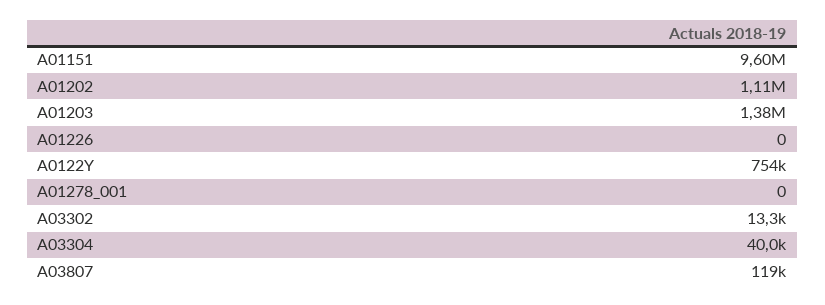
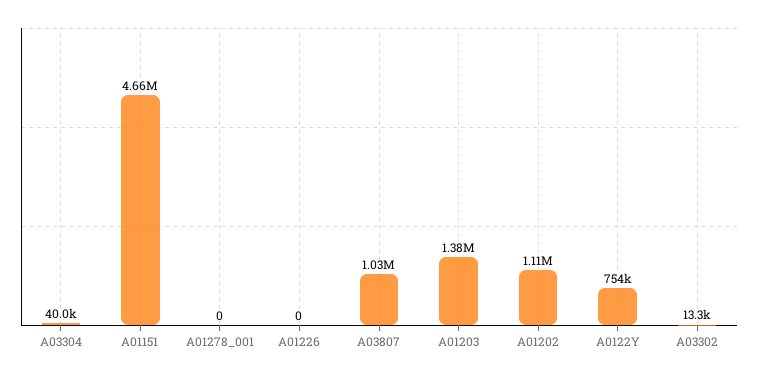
  {
-   "A01151": 9600000,
+   "A01151": 4660000,
    "A01202": 1110000,
    "A01203": 1380000,
    "A01226": 0,
    "A0122Y": 754000,
    "A01278_001": 0,
    "A03302": 13300,
    "A03304": 40000,
-   "A03807": 119000
+   "A03807": 1030000
  }

